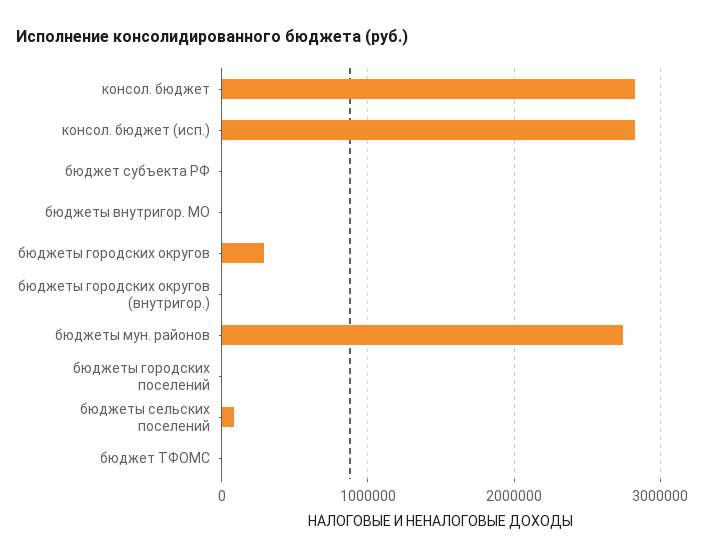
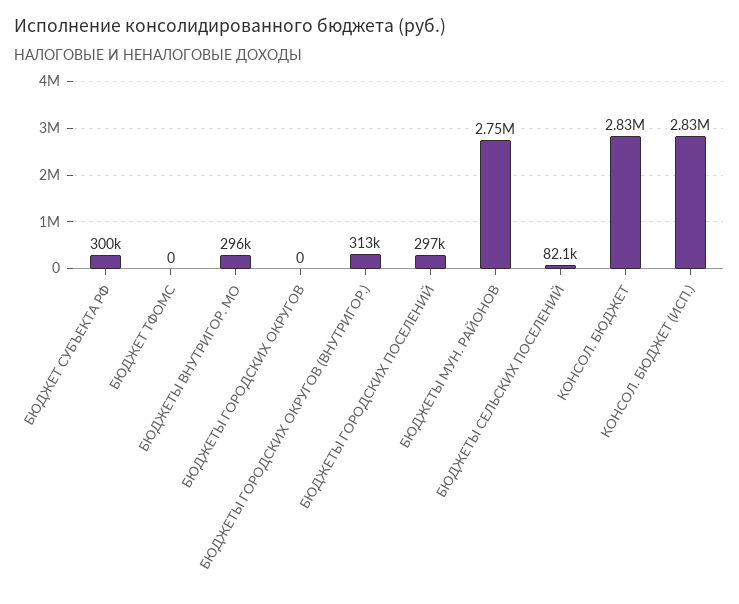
  {
    "консол. бюджет": 2830000,
    "консол. бюджет (исп.)": 2830000,
-   "бюджет субъекта РФ": 0,
+   "бюджет субъекта РФ": 300000,
-   "бюджеты внутригор. МО": 0,
+   "бюджеты внутригор. МО": 296000,
-   "бюджеты городских округов": 300000,
+   "бюджеты городских округов": 0,
-   "бюджеты городских округов (внутригор.)": 0,
+   "бюджеты городских округов (внутригор.)": 313000,
    "бюджеты мун. районов": 2750000,
-   "бюджеты городских поселений": 0,
+   "бюджеты городских поселений": 297000,
    "бюджеты сельских поселений": 82100,
    "бюджет ТФОМС": 0
  }

